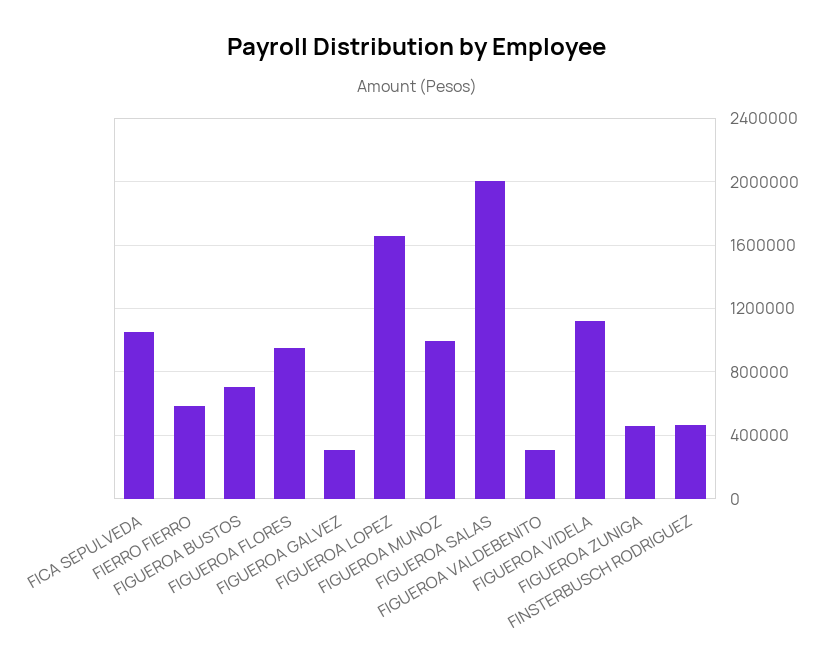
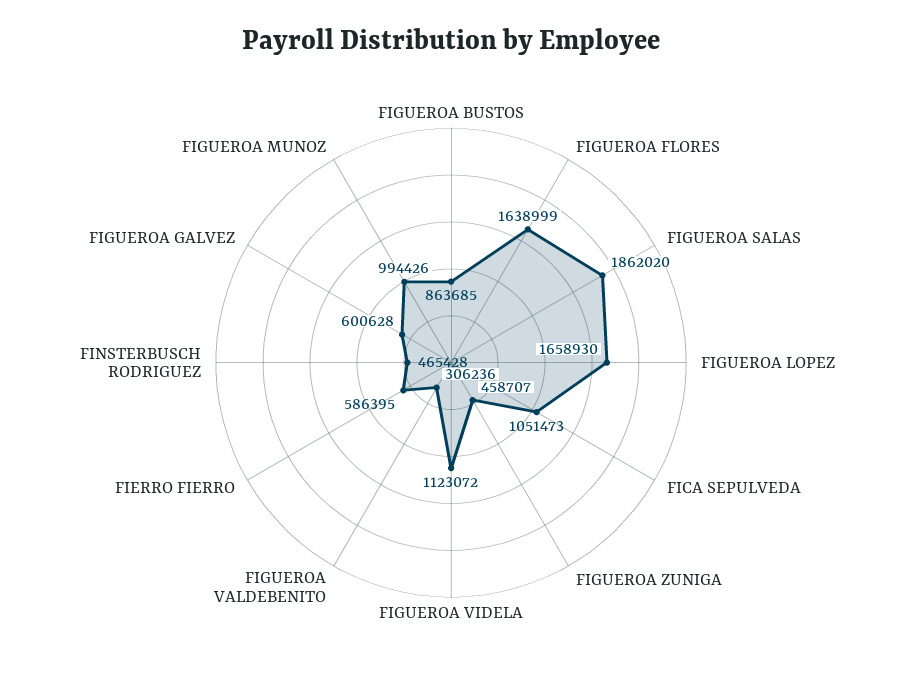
  {
    "FICA SEPULVEDA": 1051473,
    "FIERRO FIERRO": 586395,
-   "FIGUEROA BUSTOS": 700000,
+   "FIGUEROA BUSTOS": 863685,
-   "FIGUEROA FLORES": 950000,
+   "FIGUEROA FLORES": 1638999,
-   "FIGUEROA GALVEZ": 300000,
+   "FIGUEROA GALVEZ": 600628,
    "FIGUEROA LOPEZ": 1658930,
    "FIGUEROA MUNOZ": 994426,
-   "FIGUEROA SALAS": 2000000,
+   "FIGUEROA SALAS": 1862020,
    "FIGUEROA VALDEBENITO": 306236,
    "FIGUEROA VIDELA": 1123072,
    "FIGUEROA ZUNIGA": 458707,
    "FINSTERBUSCH RODRIGUEZ": 465428
  }

